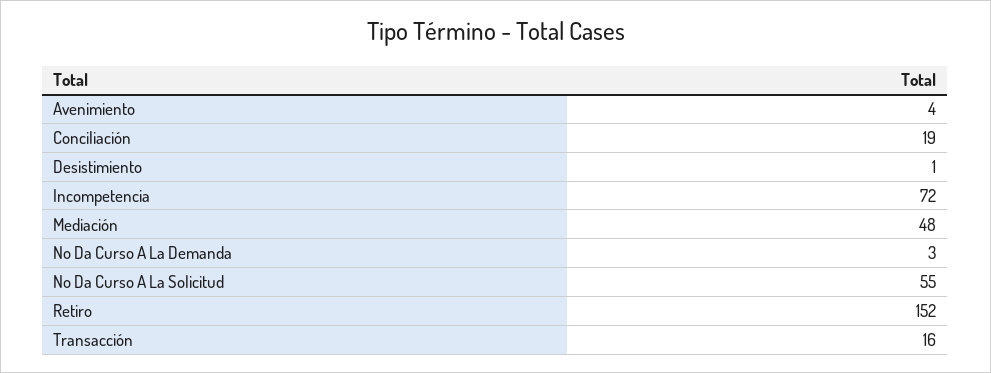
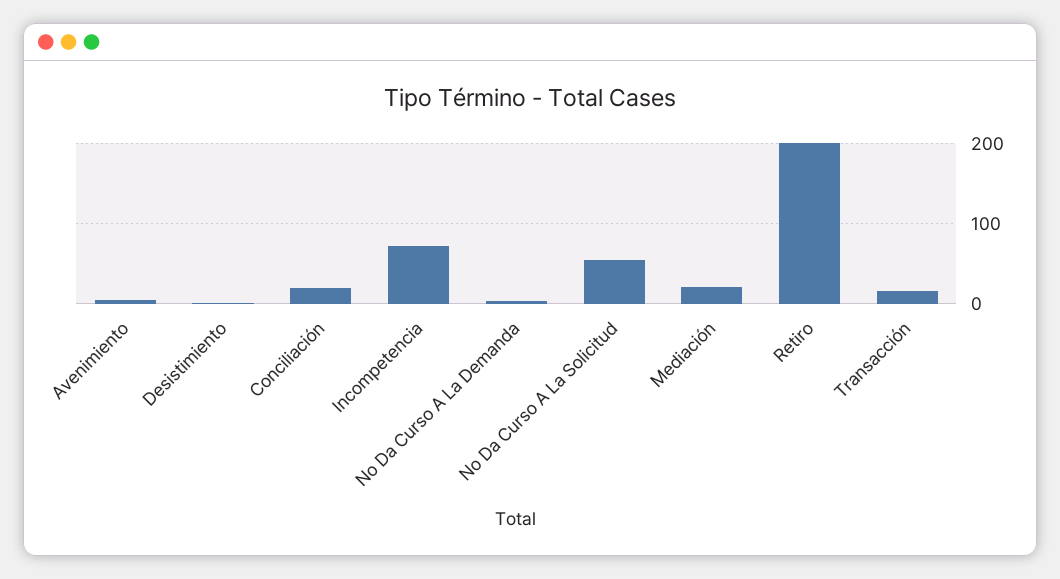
  {
    "Avenimiento": 4,
    "Conciliación": 19,
    "Desistimiento": 1,
    "Incompetencia": 72,
-   "Mediación": 48,
+   "Mediación": 20,
    "No Da Curso A La Demanda": 3,
    "No Da Curso A La Solicitud": 55,
-   "Retiro": 152,
+   "Retiro": 200,
    "Transacción": 16
  }

